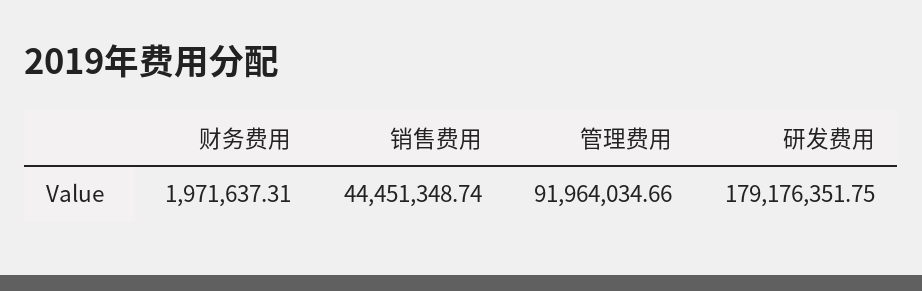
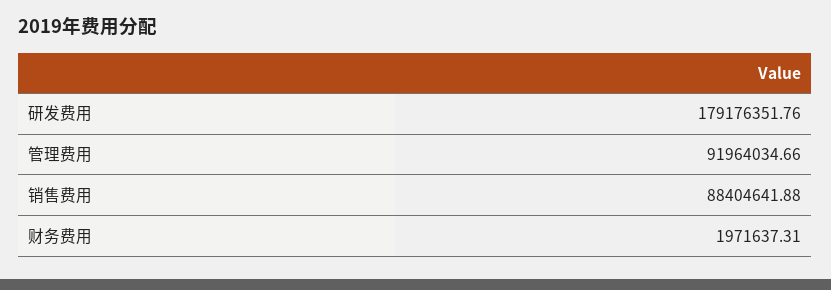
  {
    "财务费用": 1971637.31,
-   "销售费用": 44451348.74,
+   "销售费用": 88404641.88,
    "管理费用": 91964034.66,
-   "研发费用": 179176351.75
+   "研发费用": 179176351.76
  }

